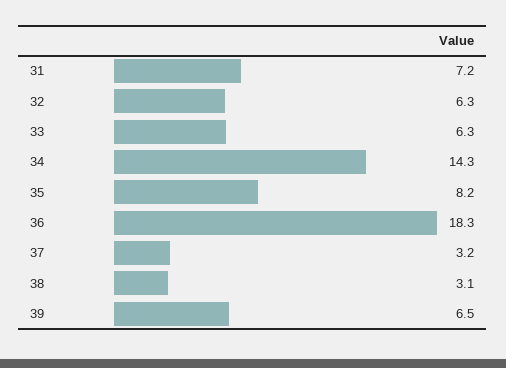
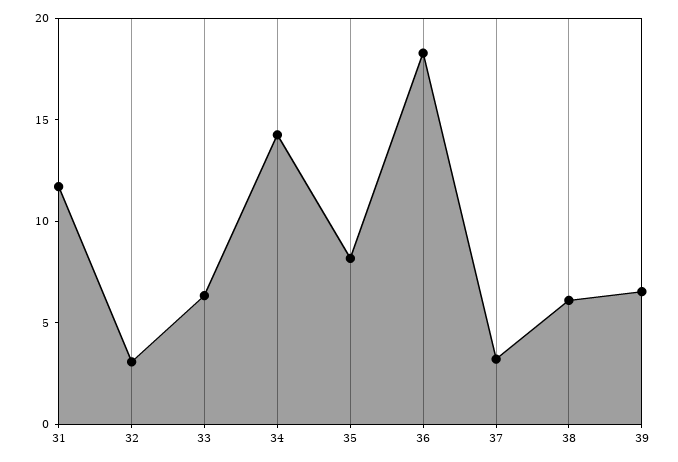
  {
-   "31": 7.2,
+   "31": 12,
-   "32": 6.3,
+   "32": 3,
    "33": 6.3,
    "34": 14.3,
    "35": 8.2,
    "36": 18.3,
    "37": 3.2,
-   "38": 3.1,
+   "38": 6,
    "39": 6.5
  }

